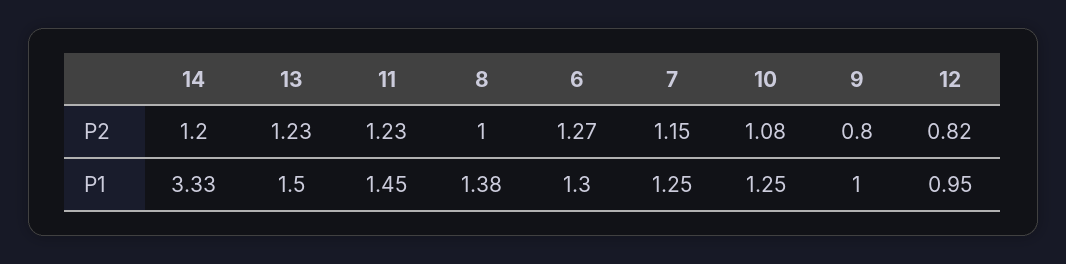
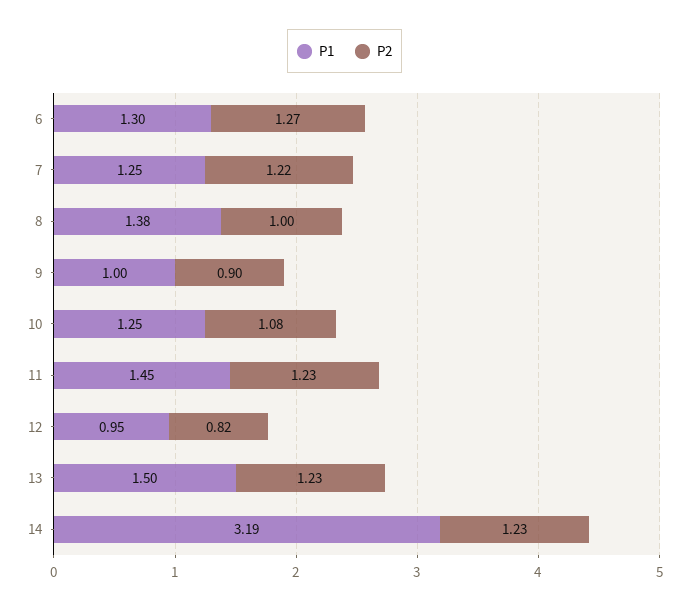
  {
    "P2": {
-     "14": 1.2,
+     "14": 1.23,
      "13": 1.23,
      "11": 1.23,
      "8": 1,
      "6": 1.27,
-     "7": 1.15,
+     "7": 1.22,
      "10": 1.08,
-     "9": 0.8,
+     "9": 0.9,
      "12": 0.82
    },
    "P1": {
-     "14": 3.33,
+     "14": 3.19,
      "13": 1.5,
      "11": 1.45,
      "8": 1.38,
      "6": 1.3,
      "7": 1.25,
      "10": 1.25,
      "9": 1,
      "12": 0.95
    }
  }

